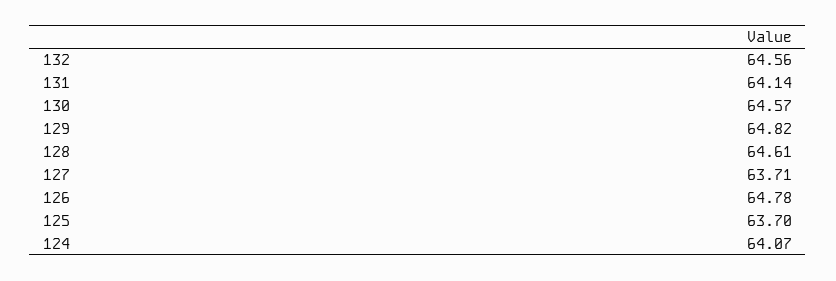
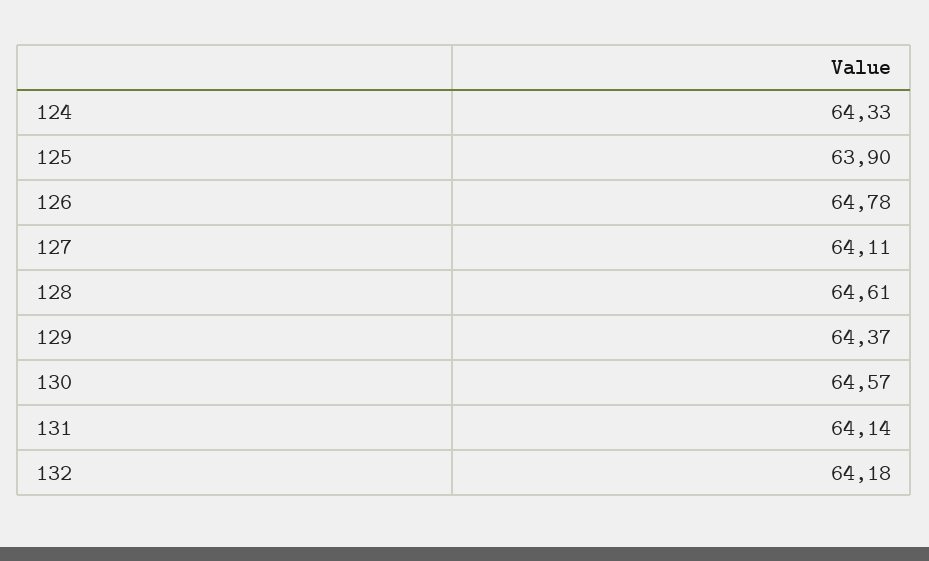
  {
-   "132": 64.56,
+   "132": 64.18,
    "131": 64.14,
    "130": 64.57,
-   "129": 64.82,
+   "129": 64.37,
    "128": 64.61,
-   "127": 63.71,
+   "127": 64.11,
    "126": 64.78,
-   "125": 63.7,
+   "125": 63.9,
-   "124": 64.07
+   "124": 64.33
  }

